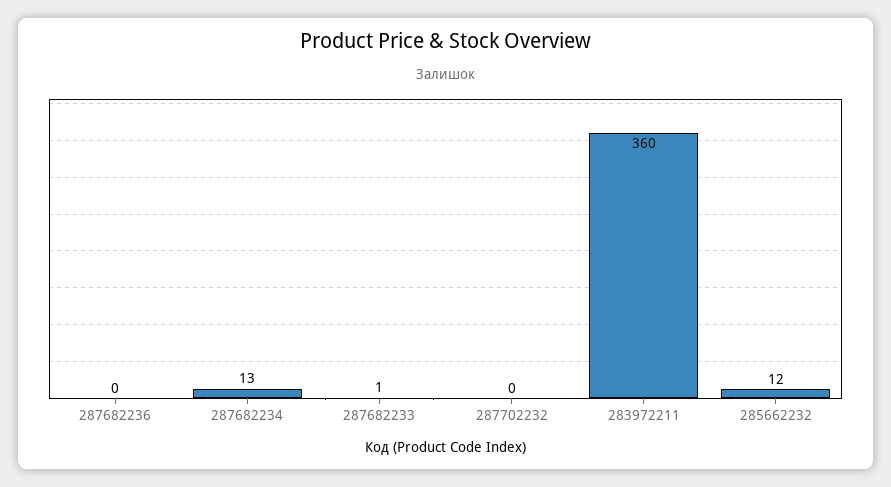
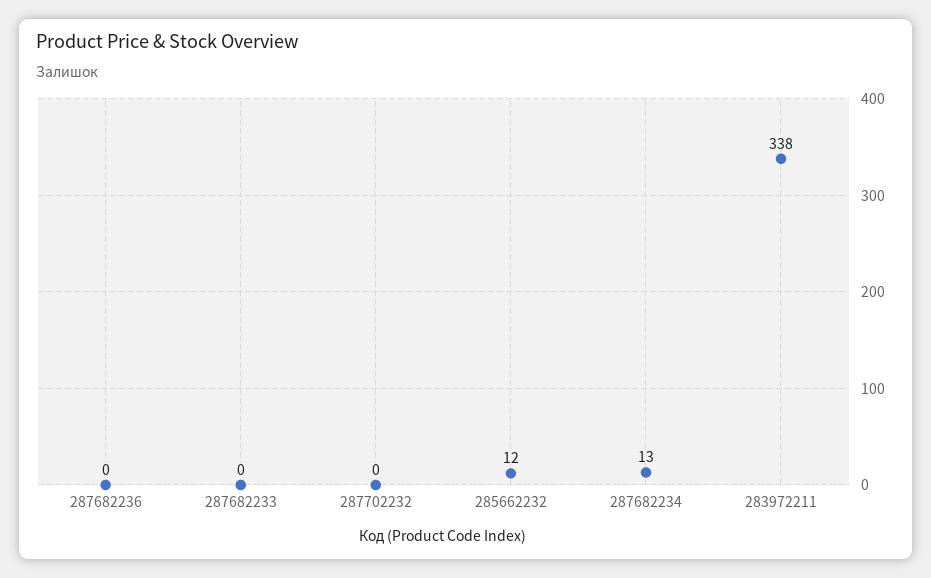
  {
    "287682236": 0,
    "287682234": 13,
-   "287682233": 1,
+   "287682233": 0,
    "287702232": 0,
-   "283972211": 360,
+   "283972211": 338,
    "285662232": 12
  }

